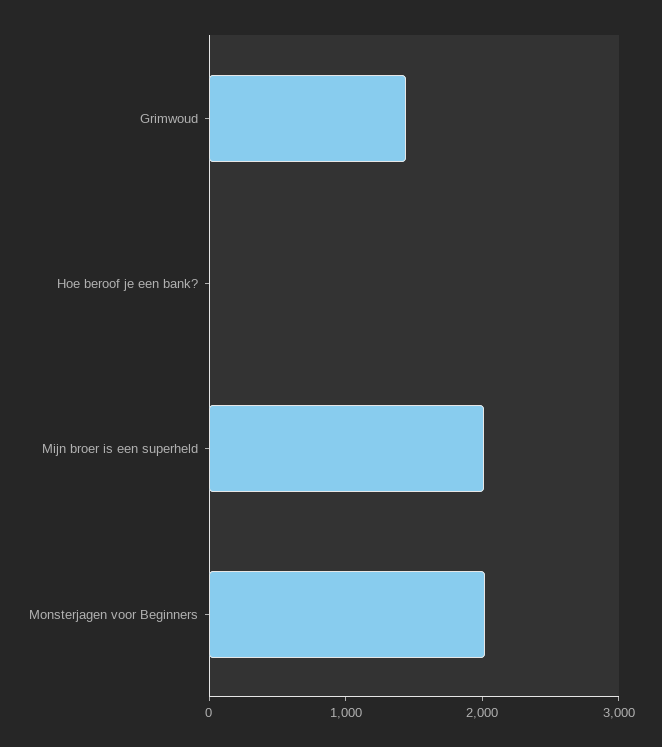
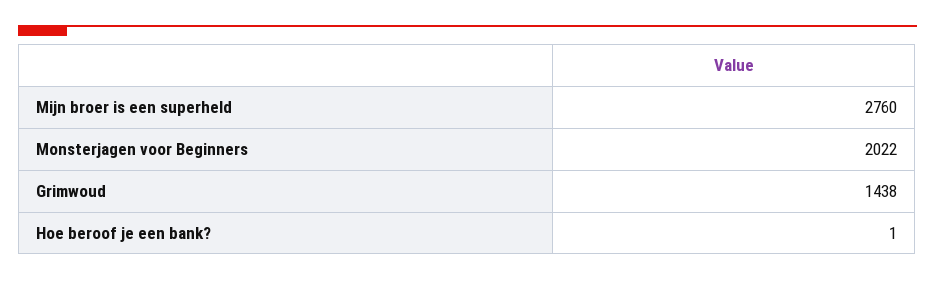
  {
    "Grimwoud": 1438,
    "Hoe beroof je een bank?": 1,
-   "Mijn broer is een superheld": 2000,
+   "Mijn broer is een superheld": 2760,
    "Monsterjagen voor Beginners": 2022
  }

